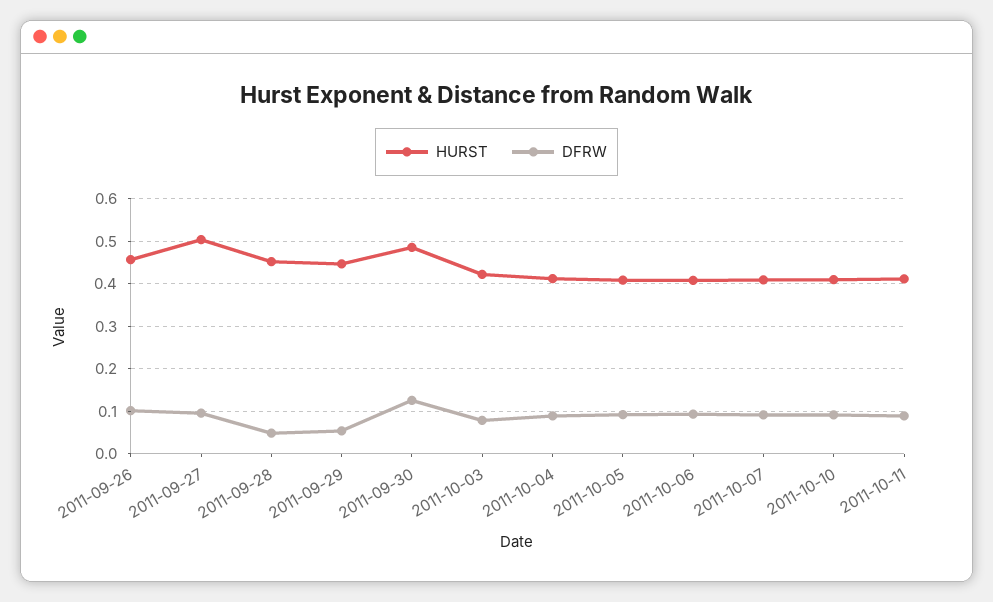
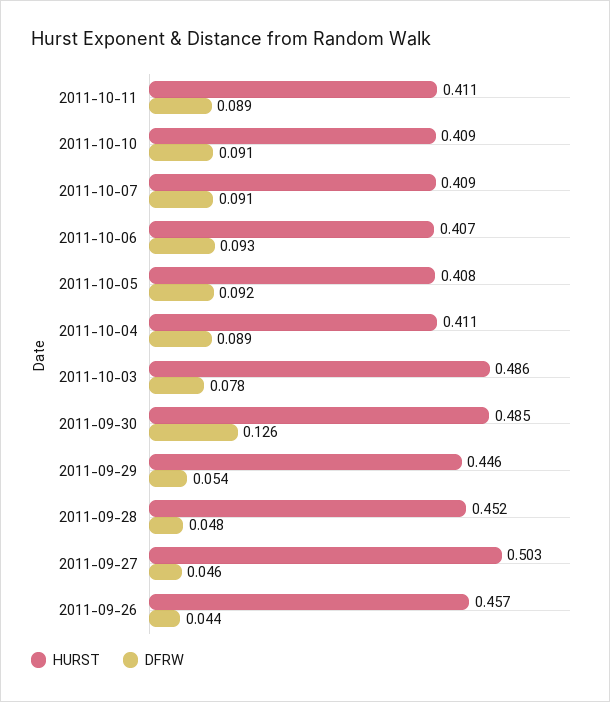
  {
    "HURST": {
      "2011-09-26": 0.457,
      "2011-09-27": 0.503,
      "2011-09-28": 0.452,
      "2011-09-29": 0.446,
      "2011-09-30": 0.485,
-     "2011-10-03": 0.42,
+     "2011-10-03": 0.486,
      "2011-10-04": 0.411,
      "2011-10-05": 0.408,
      "2011-10-06": 0.407,
      "2011-10-07": 0.409,
      "2011-10-10": 0.409,
      "2011-10-11": 0.411
    },
    "DFRW": {
-     "2011-09-26": 0.1,
+     "2011-09-26": 0.044,
-     "2011-09-27": 0.1,
+     "2011-09-27": 0.046,
      "2011-09-28": 0.048,
      "2011-09-29": 0.054,
      "2011-09-30": 0.126,
      "2011-10-03": 0.078,
      "2011-10-04": 0.089,
      "2011-10-05": 0.092,
      "2011-10-06": 0.093,
      "2011-10-07": 0.091,
      "2011-10-10": 0.091,
      "2011-10-11": 0.089
    }
  }

